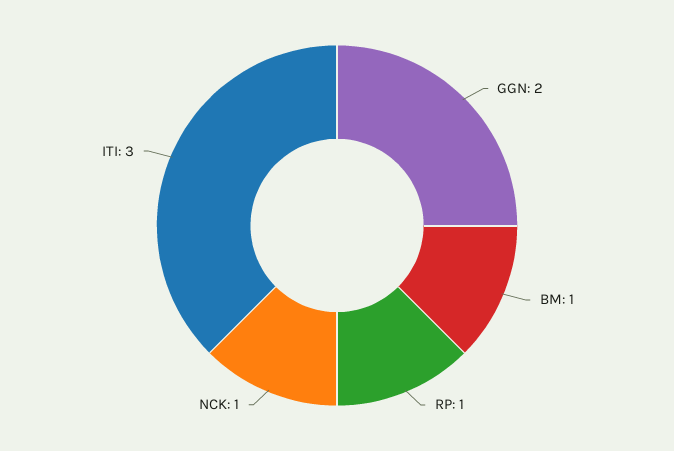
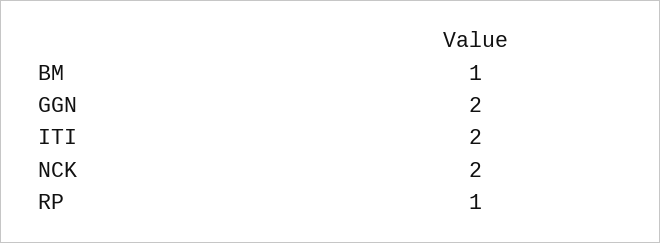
  {
    "GGN": 2,
    "BM": 1,
    "RP": 1,
-   "NCK": 1,
+   "NCK": 2,
-   "ITI": 3
+   "ITI": 2
  }

